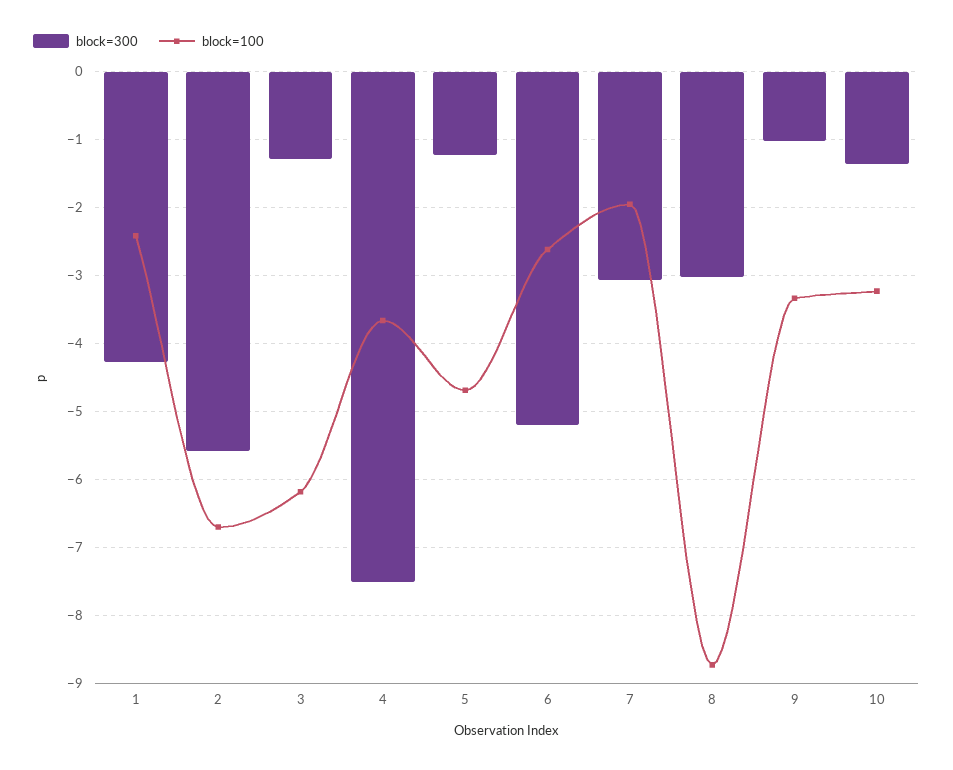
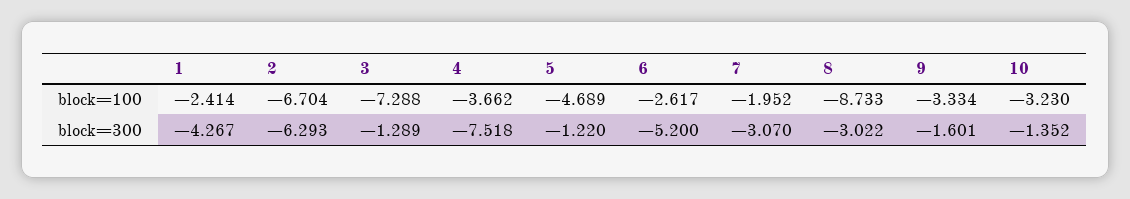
  {
    "block=300": {
      "1": -4.267,
-     "2": -5.6,
+     "2": -6.293,
      "3": -1.289,
      "4": -7.518,
      "5": -1.22,
      "6": -5.2,
      "7": -3.07,
      "8": -3.022,
-     "9": -1,
+     "9": -1.601,
      "10": -1.352
    },
    "block=100": {
      "1": -2.414,
      "2": -6.704,
-     "3": -6.2,
+     "3": -7.288,
      "4": -3.662,
      "5": -4.689,
      "6": -2.617,
      "7": -1.952,
      "8": -8.733,
      "9": -3.334,
      "10": -3.23
    }
  }

